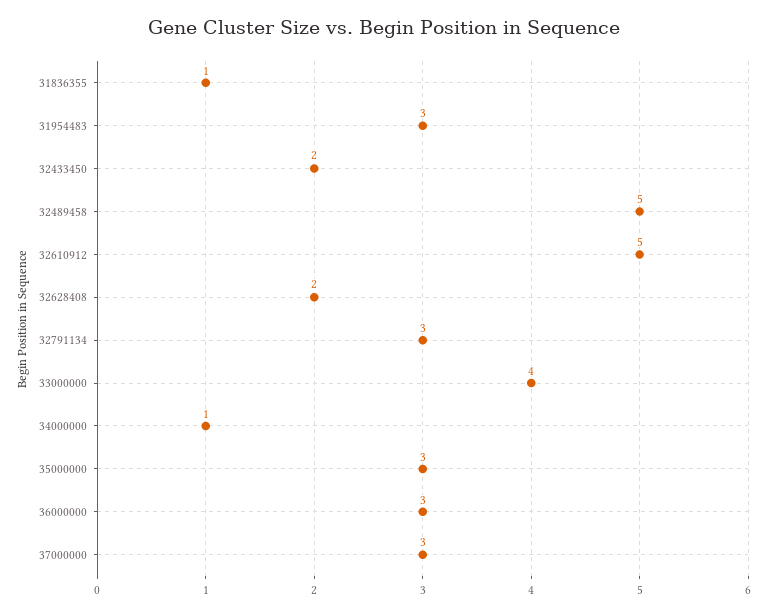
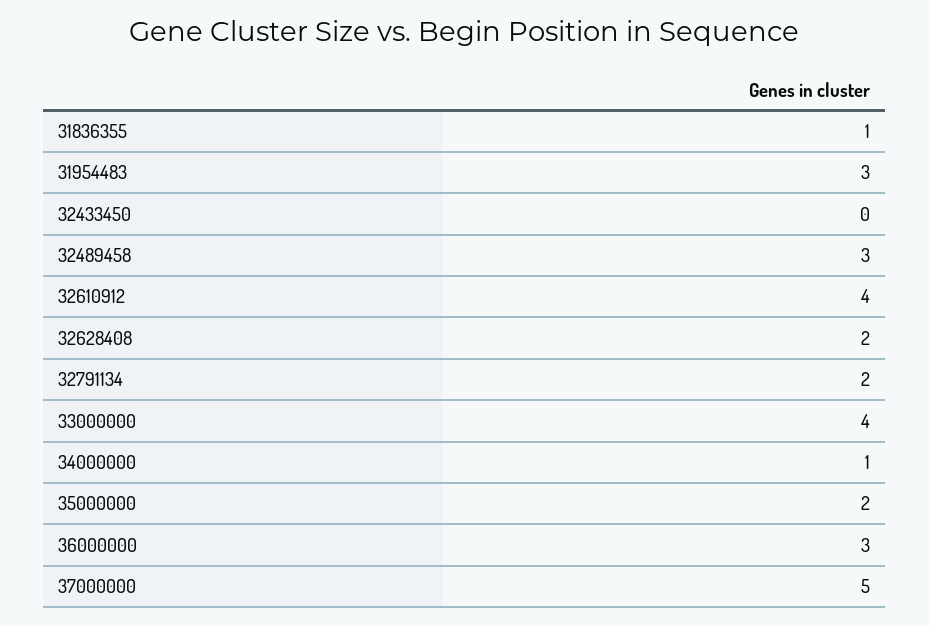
  {
    "31836355": 1,
    "31954483": 3,
-   "32433450": 2,
+   "32433450": 0,
-   "32489458": 5,
+   "32489458": 3,
-   "32610912": 5,
+   "32610912": 4,
    "32628408": 2,
-   "32791134": 3,
+   "32791134": 2,
    "33000000": 4,
    "34000000": 1,
-   "35000000": 3,
+   "35000000": 2,
    "36000000": 3,
-   "37000000": 3
+   "37000000": 5
  }

